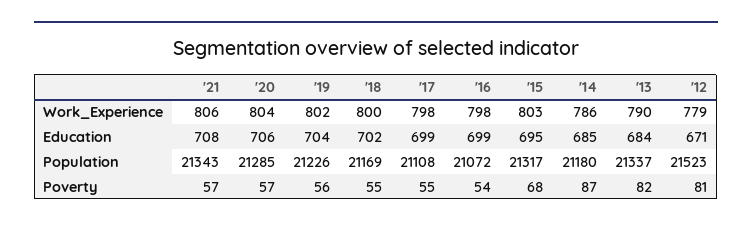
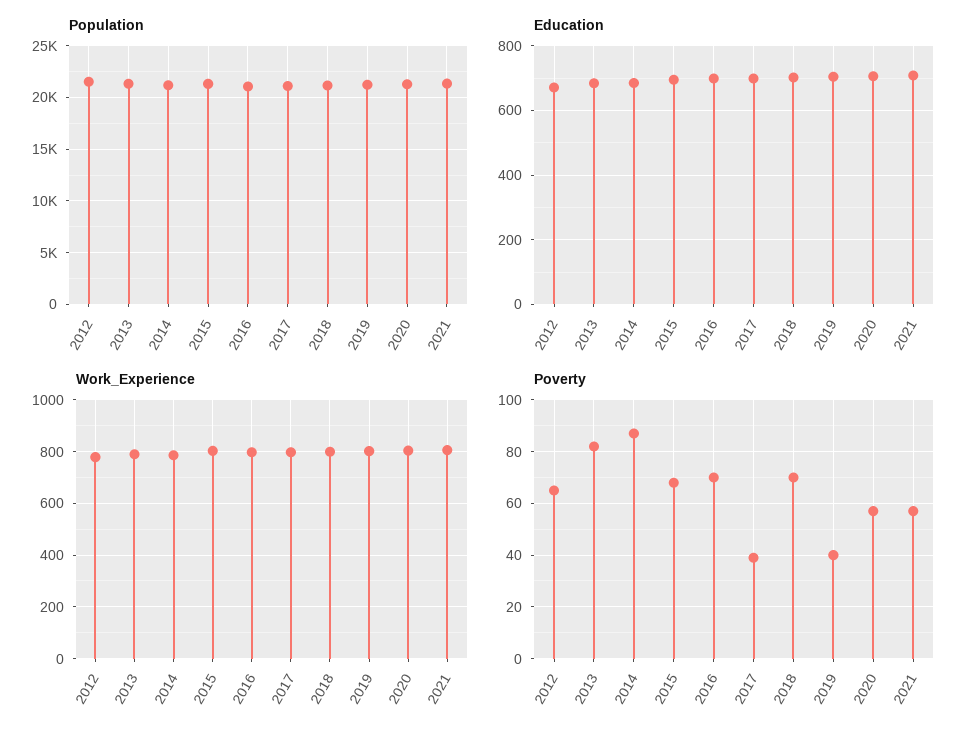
  {
    "Work_Experience": {
      "'21": 806,
      "'20": 804,
      "'19": 802,
      "'18": 800,
      "'17": 798,
      "'16": 798,
      "'15": 803,
      "'14": 786,
      "'13": 790,
      "'12": 779
    },
    "Education": {
      "'21": 708,
      "'20": 706,
      "'19": 704,
      "'18": 702,
      "'17": 699,
      "'16": 699,
      "'15": 695,
      "'14": 685,
      "'13": 684,
      "'12": 671
    },
    "Population": {
      "'21": 21343,
      "'20": 21285,
      "'19": 21226,
      "'18": 21169,
      "'17": 21108,
      "'16": 21072,
      "'15": 21317,
      "'14": 21180,
      "'13": 21337,
      "'12": 21523
    },
    "Poverty": {
      "'21": 57,
      "'20": 57,
-     "'19": 56,
+     "'19": 40,
-     "'18": 55,
+     "'18": 70,
-     "'17": 55,
+     "'17": 40,
-     "'16": 54,
+     "'16": 70,
      "'15": 68,
      "'14": 87,
      "'13": 82,
-     "'12": 81
+     "'12": 65
    }
  }

